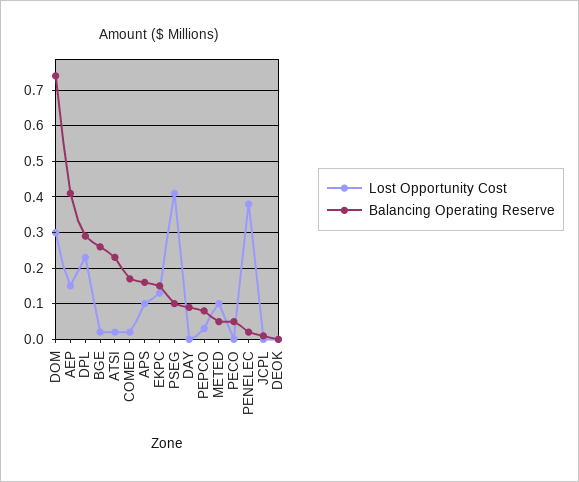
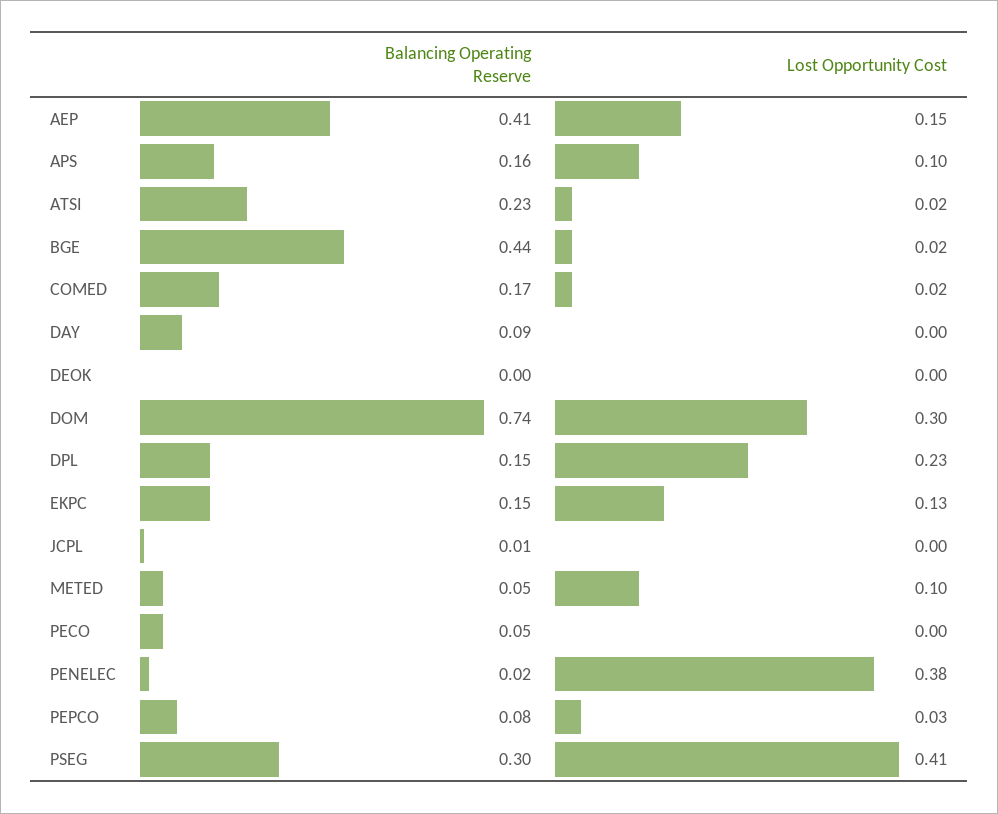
  {
    "Lost Opportunity Cost": {
      "DOM": 0.3,
      "AEP": 0.15,
      "DPL": 0.23,
      "BGE": 0.02,
      "ATSI": 0.02,
      "COMED": 0.02,
      "APS": 0.1,
      "EKPC": 0.13,
      "PSEG": 0.41,
      "DAY": 0,
      "PEPCO": 0.03,
      "METED": 0.1,
      "PECO": 0,
      "PENELEC": 0.38,
      "JCPL": 0,
      "DEOK": 0
    },
    "Balancing Operating Reserve": {
      "DOM": 0.74,
      "AEP": 0.41,
-     "DPL": 0.3,
+     "DPL": 0.15,
-     "BGE": 0.25,
+     "BGE": 0.44,
      "ATSI": 0.23,
      "COMED": 0.17,
      "APS": 0.16,
      "EKPC": 0.15,
-     "PSEG": 0.1,
+     "PSEG": 0.3,
      "DAY": 0.09,
      "PEPCO": 0.08,
      "METED": 0.05,
      "PECO": 0.05,
      "PENELEC": 0.02,
      "JCPL": 0.01,
      "DEOK": 0
    }
  }

